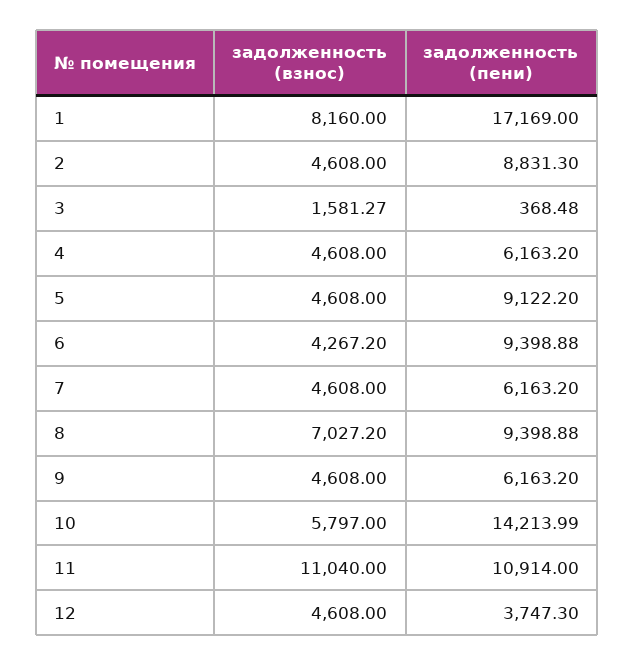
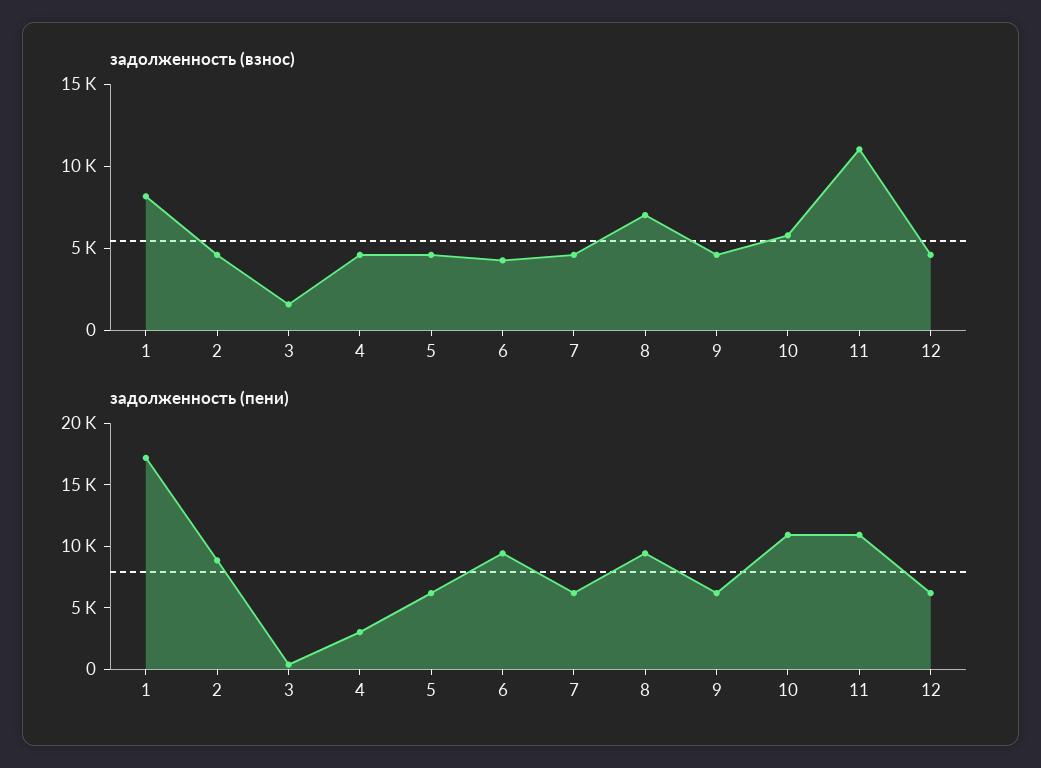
  {
    "задолженность (взнос)": {
      "1": 8160,
      "2": 4608,
      "3": 1581.27,
      "4": 4608,
      "5": 4608,
      "6": 4267.2,
      "7": 4608,
      "8": 7027.2,
      "9": 4608,
      "10": 5797,
      "11": 11040,
      "12": 4608
    },
    "задолженность (пени)": {
      "1": 17169,
      "2": 8831.3,
      "3": 368.48,
-     "4": 6163.2,
+     "4": 3000,
-     "5": 9122.2,
+     "5": 6000,
      "6": 9398.88,
      "7": 6163.2,
      "8": 9398.88,
      "9": 6163.2,
-     "10": 14213.99,
+     "10": 11000,
      "11": 10914,
-     "12": 3747.3
+     "12": 6000
    }
  }

